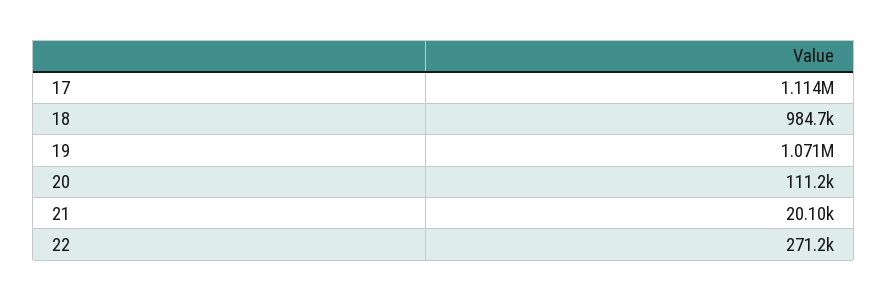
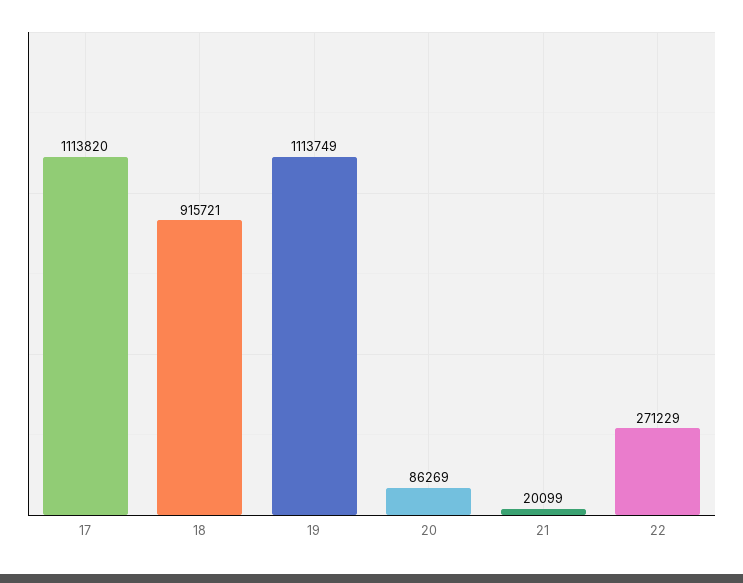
  {
    "17": 1113820,
-   "18": 984700,
+   "18": 915721,
-   "19": 1071000,
+   "19": 1113749,
-   "20": 111200,
+   "20": 86269,
    "21": 20099,
    "22": 271229
  }

